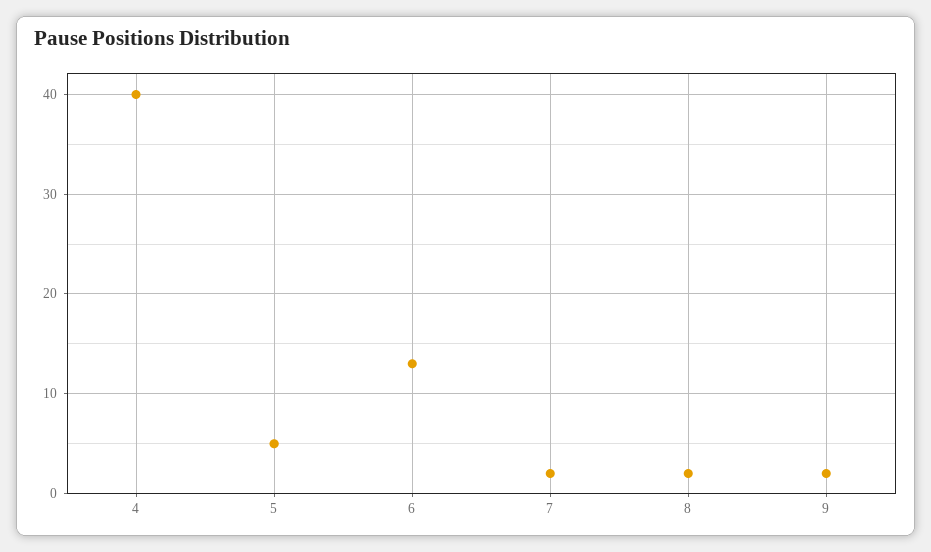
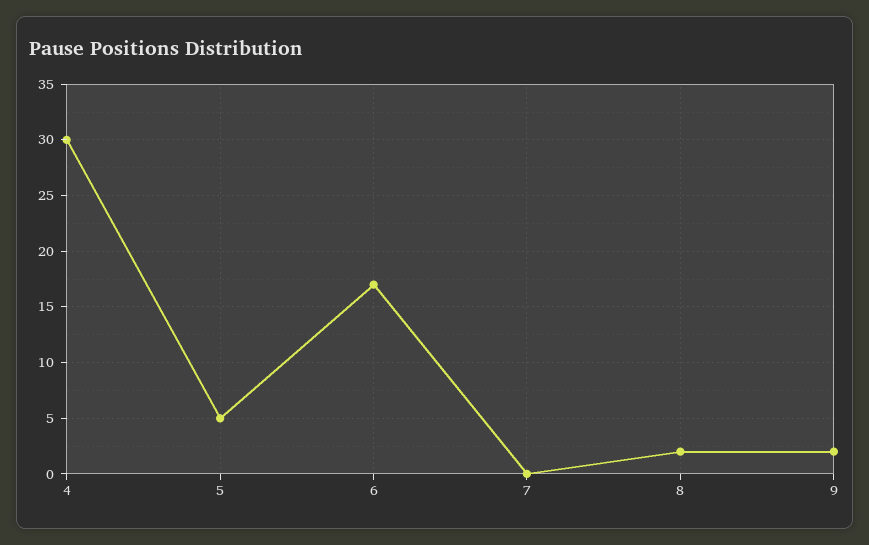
  {
-   "4": 40,
+   "4": 30,
    "5": 5,
-   "6": 13,
+   "6": 17,
-   "7": 2,
+   "7": 0,
    "8": 2,
    "9": 2
  }

